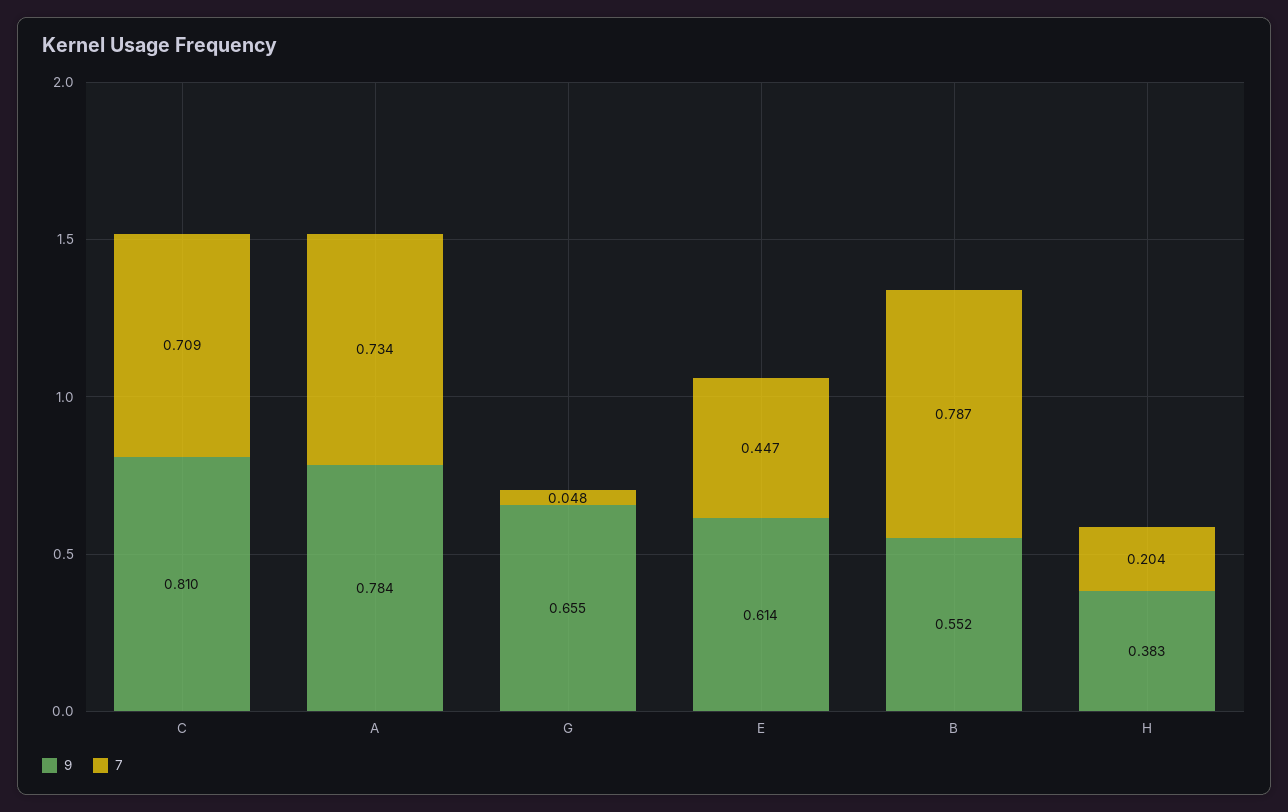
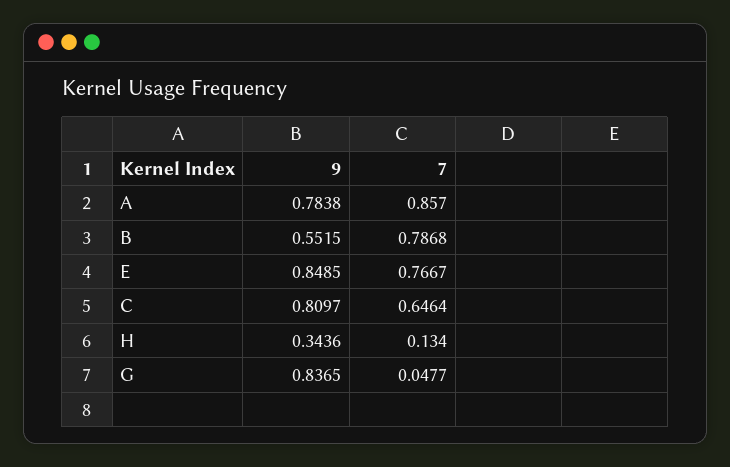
  {
    "9": {
      "C": 0.8097,
      "A": 0.7838,
-     "G": 0.655,
+     "G": 0.8365,
-     "E": 0.614,
+     "E": 0.8485,
      "B": 0.5515,
-     "H": 0.383
+     "H": 0.3436
    },
    "7": {
-     "C": 0.709,
+     "C": 0.6464,
-     "A": 0.734,
+     "A": 0.857,
      "G": 0.0477,
-     "E": 0.447,
+     "E": 0.7667,
      "B": 0.7868,
-     "H": 0.204
+     "H": 0.134
    }
  }

